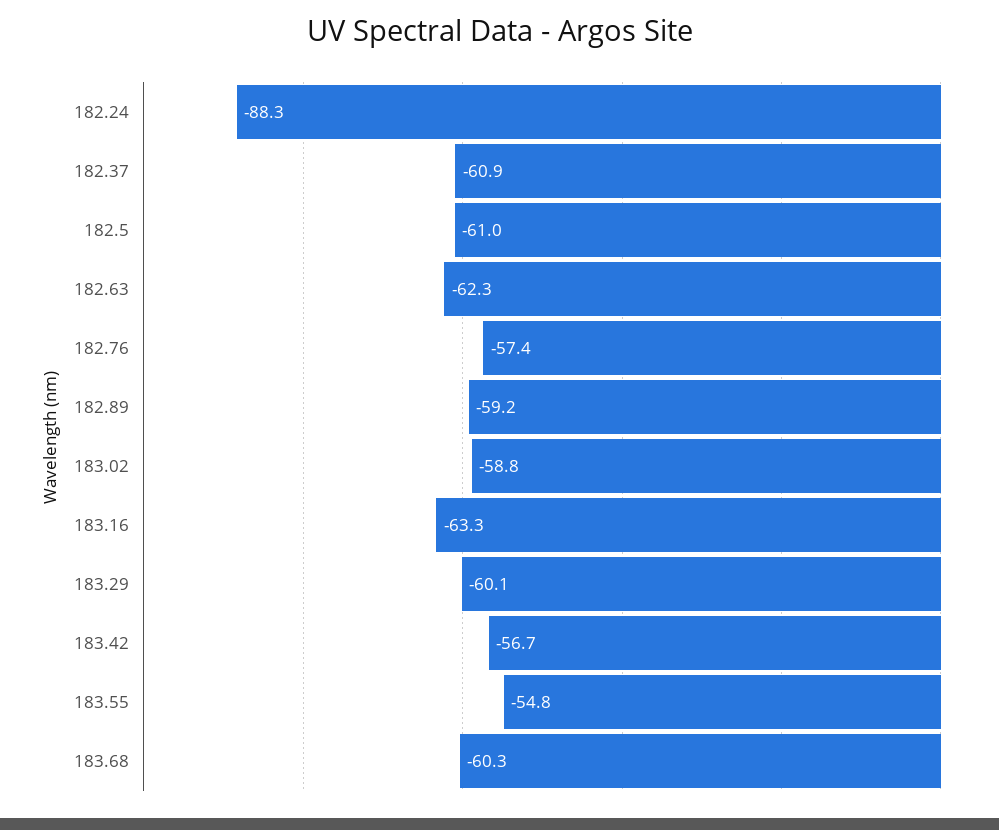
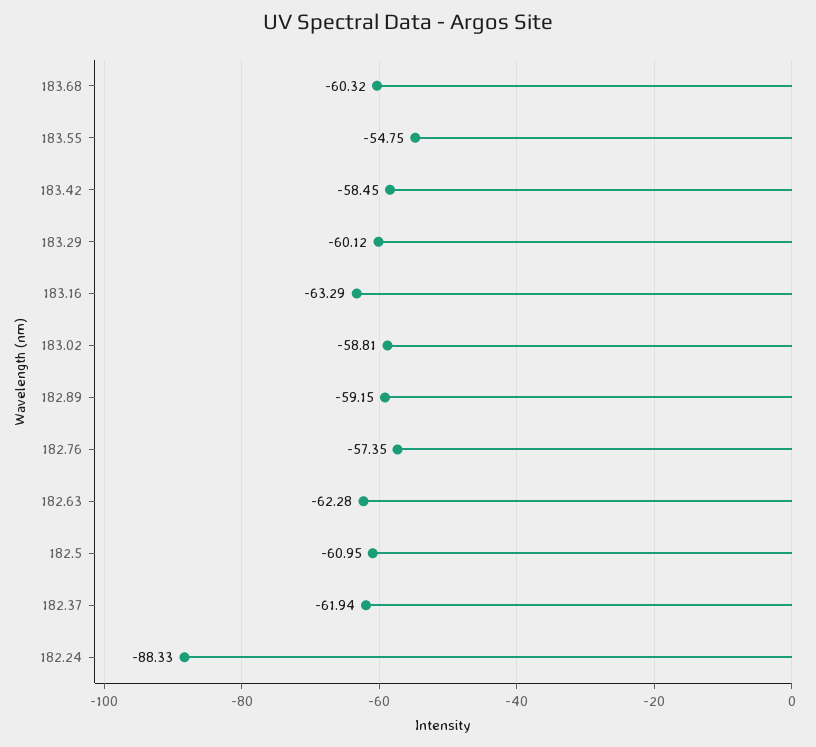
  {
    "182.24": -88.33,
-   "182.37": -60.9,
+   "182.37": -61.94,
    "182.5": -60.95,
    "182.63": -62.28,
    "182.76": -57.35,
    "182.89": -59.15,
    "183.02": -58.81,
    "183.16": -63.29,
    "183.29": -60.12,
-   "183.42": -56.7,
+   "183.42": -58.45,
    "183.55": -54.75,
    "183.68": -60.32
  }

